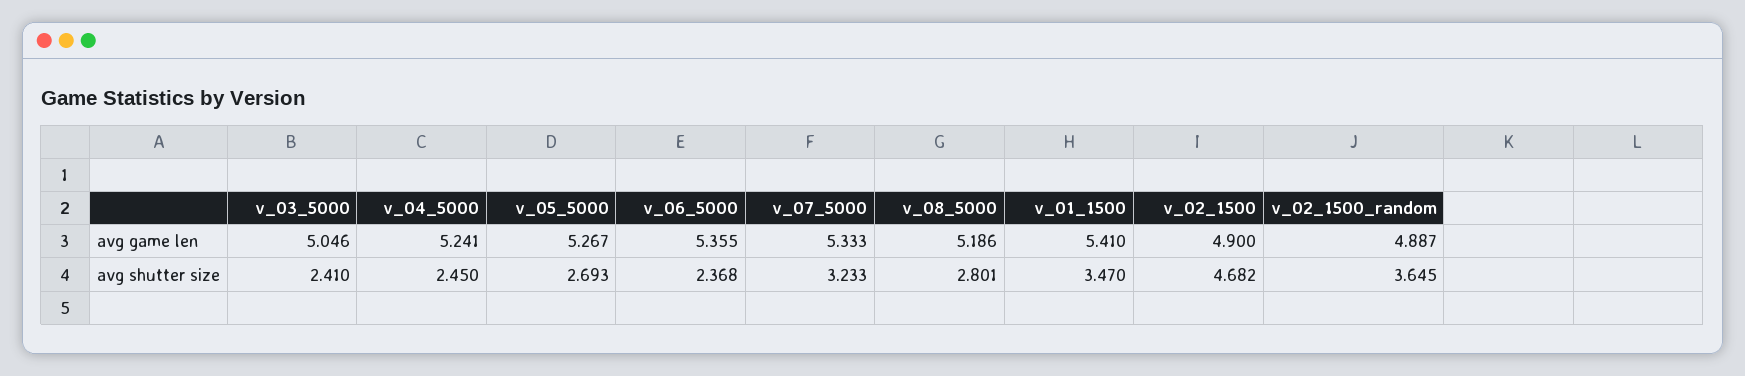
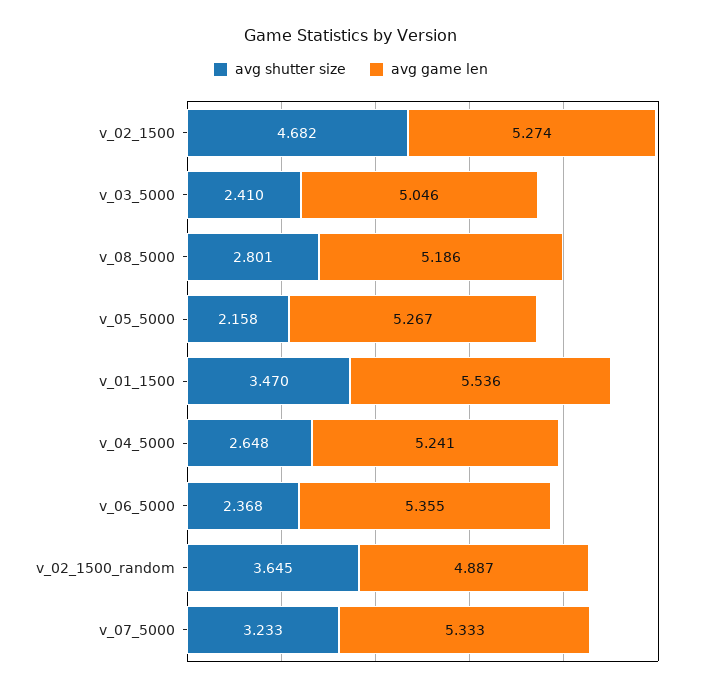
  {
    "avg game len": {
      "v_03_5000": 5.046,
      "v_04_5000": 5.241,
      "v_05_5000": 5.267,
      "v_06_5000": 5.355,
      "v_07_5000": 5.333,
      "v_08_5000": 5.186,
-     "v_01_1500": 5.41,
+     "v_01_1500": 5.536,
-     "v_02_1500": 4.9,
+     "v_02_1500": 5.274,
      "v_02_1500_random": 4.887
    },
    "avg shutter size": {
      "v_03_5000": 2.41,
-     "v_04_5000": 2.45,
+     "v_04_5000": 2.648,
-     "v_05_5000": 2.693,
+     "v_05_5000": 2.158,
      "v_06_5000": 2.368,
      "v_07_5000": 3.233,
      "v_08_5000": 2.801,
      "v_01_1500": 3.47,
      "v_02_1500": 4.682,
      "v_02_1500_random": 3.645
    }
  }

